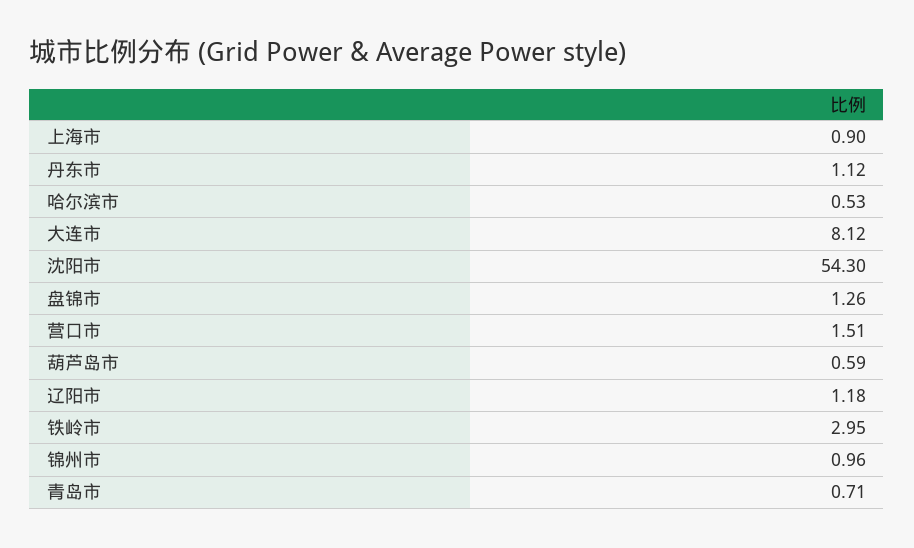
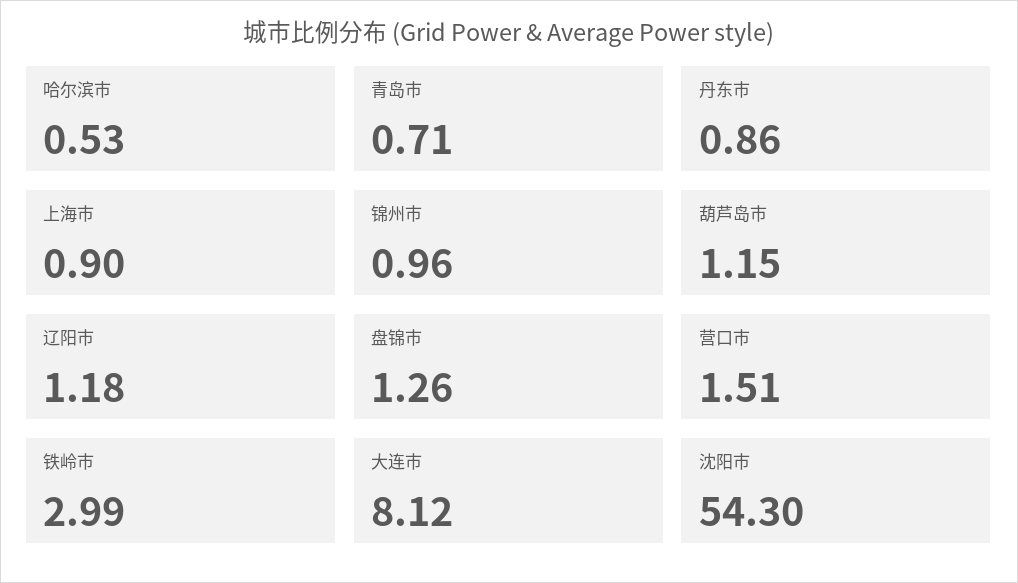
  {
    "上海市": 0.9,
-   "丹东市": 1.12,
+   "丹东市": 0.86,
    "哈尔滨市": 0.53,
    "大连市": 8.12,
    "沈阳市": 54.3,
    "盘锦市": 1.26,
    "营口市": 1.51,
-   "葫芦岛市": 0.59,
+   "葫芦岛市": 1.15,
    "辽阳市": 1.18,
-   "铁岭市": 2.95,
+   "铁岭市": 2.99,
    "锦州市": 0.96,
    "青岛市": 0.71
  }

